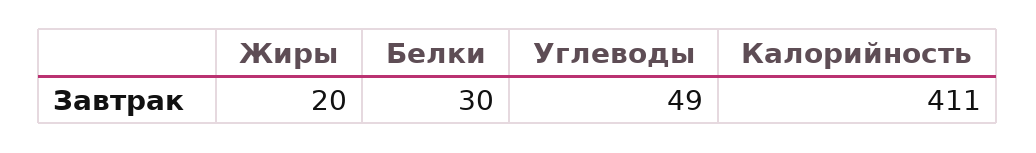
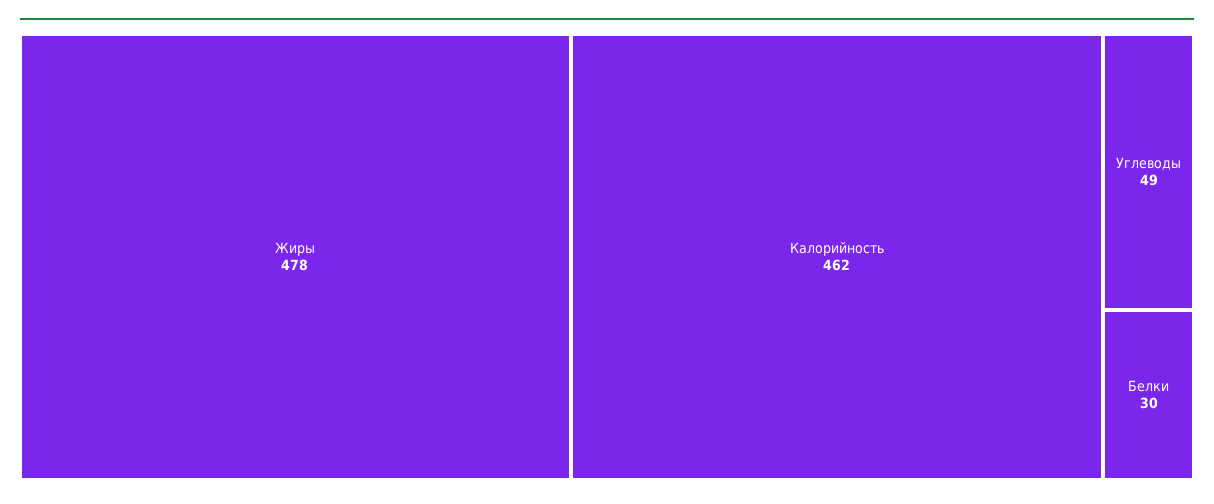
  {
-   "Жиры": 20,
+   "Жиры": 478,
    "Белки": 30,
    "Углеводы": 49,
-   "Калорийность": 411
+   "Калорийность": 462
  }

